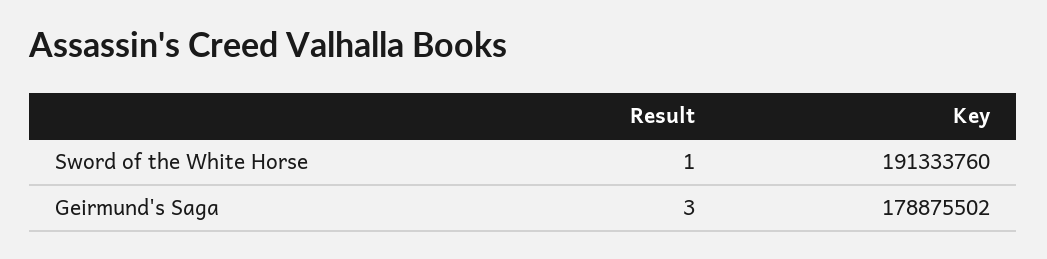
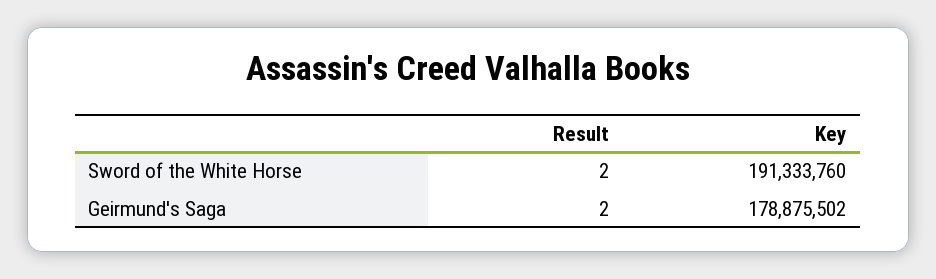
  {
    "Result": {
-     "Sword of the White Horse": 1,
+     "Sword of the White Horse": 2,
-     "Geirmund's Saga": 3
+     "Geirmund's Saga": 2
    },
    "Key": {
      "Sword of the White Horse": 191333760,
      "Geirmund's Saga": 178875502
    }
  }

